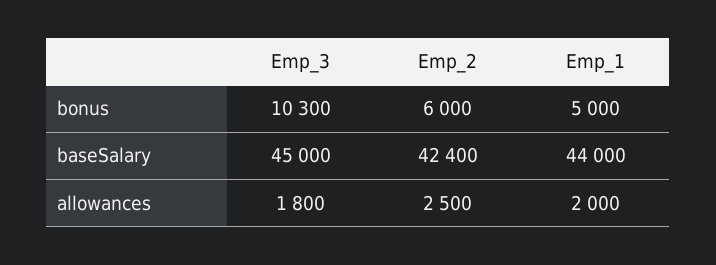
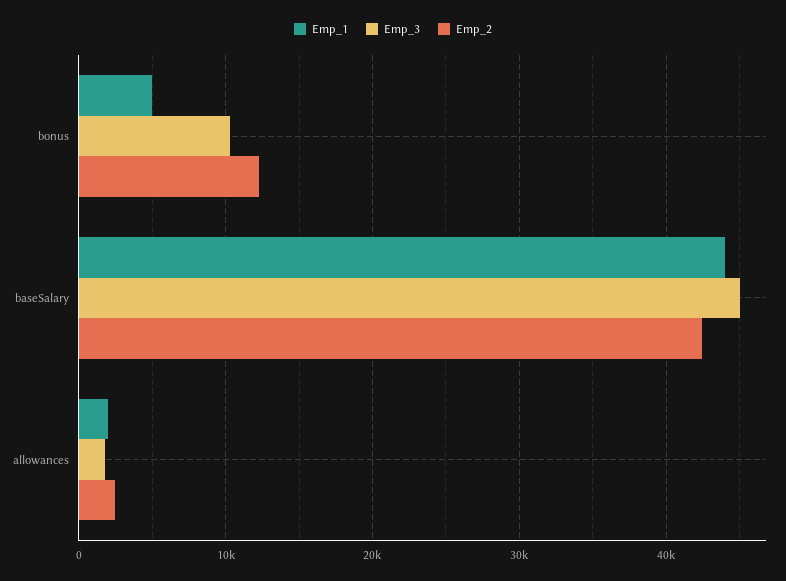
  {
    "Emp_3": {
      "bonus": 10300,
      "baseSalary": 45000,
      "allowances": 1800
    },
    "Emp_2": {
-     "bonus": 6000,
+     "bonus": 12000,
      "baseSalary": 42400,
      "allowances": 2500
    },
    "Emp_1": {
      "bonus": 5000,
      "baseSalary": 44000,
      "allowances": 2000
    }
  }

